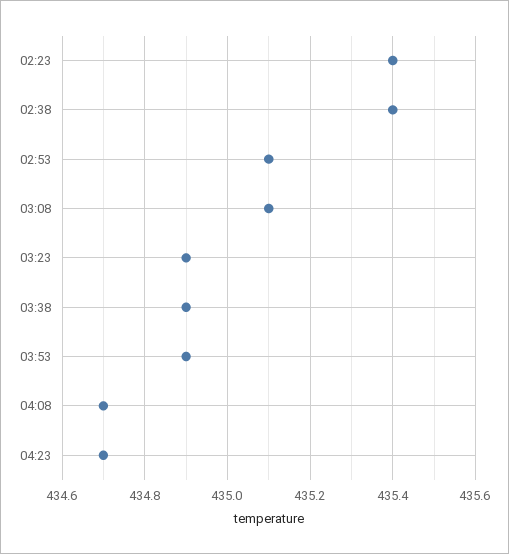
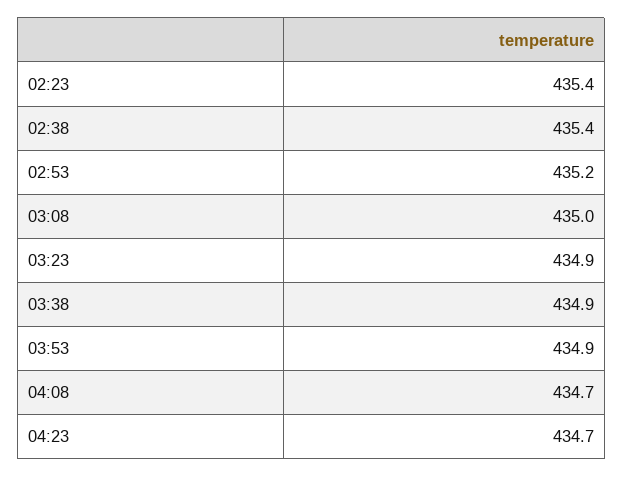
  {
    "02:23": 435.4,
    "02:38": 435.4,
-   "02:53": 435.1,
+   "02:53": 435.2,
-   "03:08": 435.1,
+   "03:08": 435,
    "03:23": 434.9,
    "03:38": 434.9,
    "03:53": 434.9,
    "04:08": 434.7,
    "04:23": 434.7
  }

